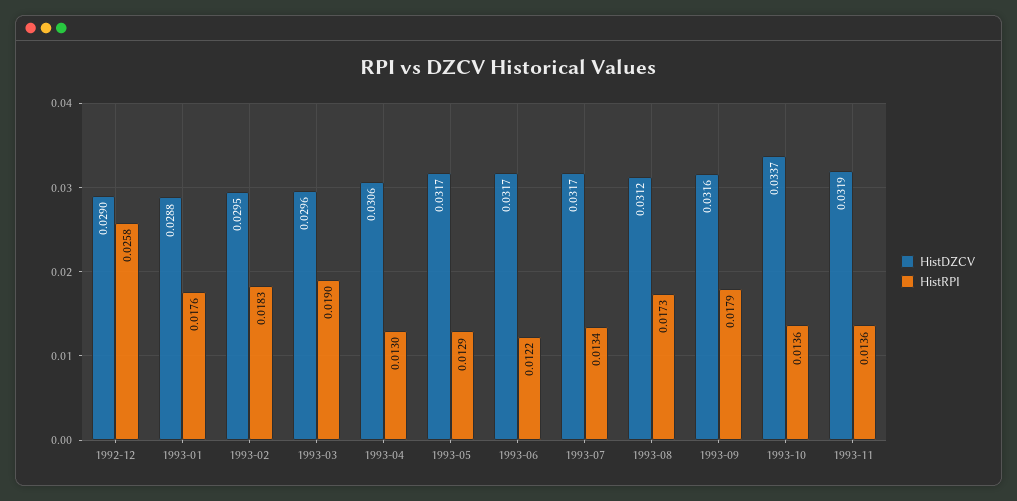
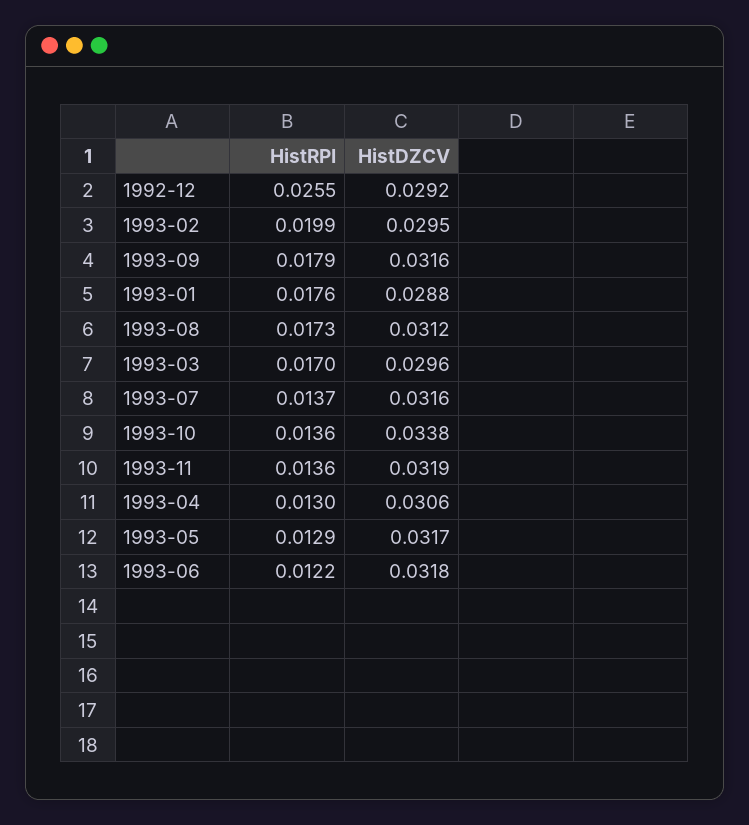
  {
    "HistDZCV": {
-     "1992-12": 0.029,
+     "1992-12": 0.0292,
      "1993-01": 0.0288,
      "1993-02": 0.0295,
      "1993-03": 0.0296,
      "1993-04": 0.0306,
      "1993-05": 0.0317,
-     "1993-06": 0.0317,
+     "1993-06": 0.0318,
-     "1993-07": 0.0317,
+     "1993-07": 0.0316,
      "1993-08": 0.0312,
      "1993-09": 0.0316,
-     "1993-10": 0.0337,
+     "1993-10": 0.0338,
      "1993-11": 0.0319
    },
    "HistRPI": {
-     "1992-12": 0.0258,
+     "1992-12": 0.0255,
      "1993-01": 0.0176,
-     "1993-02": 0.0183,
+     "1993-02": 0.0199,
-     "1993-03": 0.019,
+     "1993-03": 0.017,
      "1993-04": 0.013,
      "1993-05": 0.0129,
      "1993-06": 0.0122,
-     "1993-07": 0.0134,
+     "1993-07": 0.0137,
      "1993-08": 0.0173,
      "1993-09": 0.0179,
      "1993-10": 0.0136,
      "1993-11": 0.0136
    }
  }

